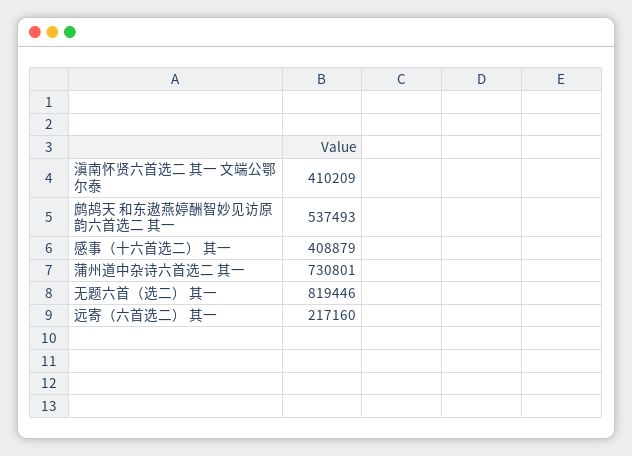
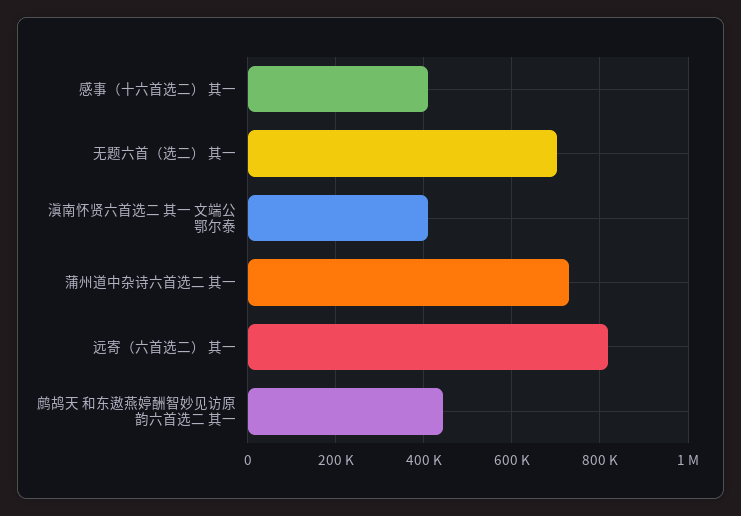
  {
    "滇南怀贤六首选二 其一 文端公鄂尔泰": 410209,
-   "鹧鸪天 和东遨燕婷酬智妙见访原韵六首选二 其一": 537493,
+   "鹧鸪天 和东遨燕婷酬智妙见访原韵六首选二 其一": 440000,
    "感事（十六首选二） 其一": 408879,
    "蒲州道中杂诗六首选二 其一": 730801,
-   "无题六首（选二） 其一": 819446,
+   "无题六首（选二） 其一": 700000,
-   "远寄（六首选二） 其一": 217160
+   "远寄（六首选二） 其一": 820000
  }

